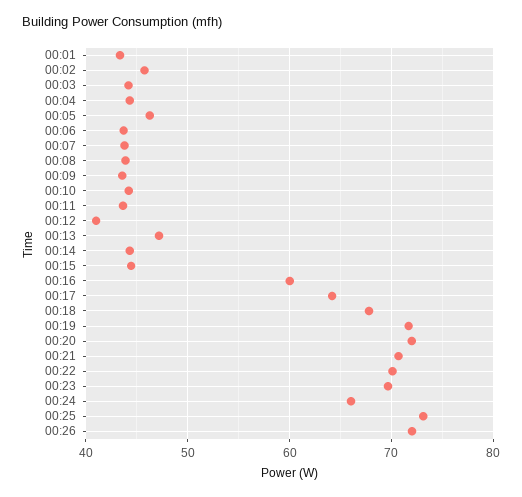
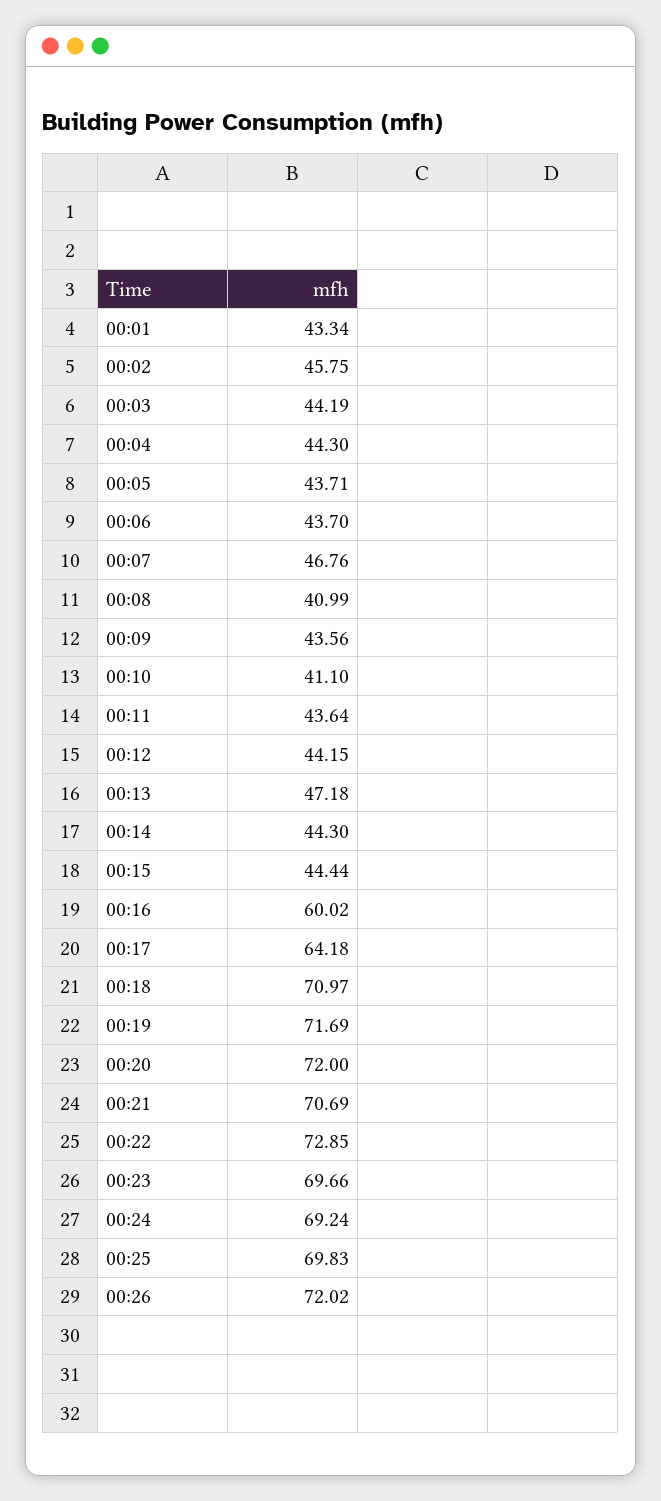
  {
    "00:01": 43.34,
    "00:02": 45.75,
    "00:03": 44.19,
    "00:04": 44.3,
-   "00:05": 46,
+   "00:05": 43.71,
    "00:06": 43.7,
-   "00:07": 44,
+   "00:07": 46.76,
-   "00:08": 44,
+   "00:08": 40.99,
    "00:09": 43.56,
-   "00:10": 44,
+   "00:10": 41.1,
    "00:11": 43.64,
-   "00:12": 41,
+   "00:12": 44.15,
    "00:13": 47.18,
    "00:14": 44.3,
    "00:15": 44.44,
    "00:16": 60.02,
    "00:17": 64.18,
-   "00:18": 68,
+   "00:18": 70.97,
    "00:19": 71.69,
    "00:20": 72,
    "00:21": 70.69,
-   "00:22": 70,
+   "00:22": 72.85,
    "00:23": 69.66,
-   "00:24": 66,
+   "00:24": 69.24,
-   "00:25": 73,
+   "00:25": 69.83,
    "00:26": 72.02
  }

